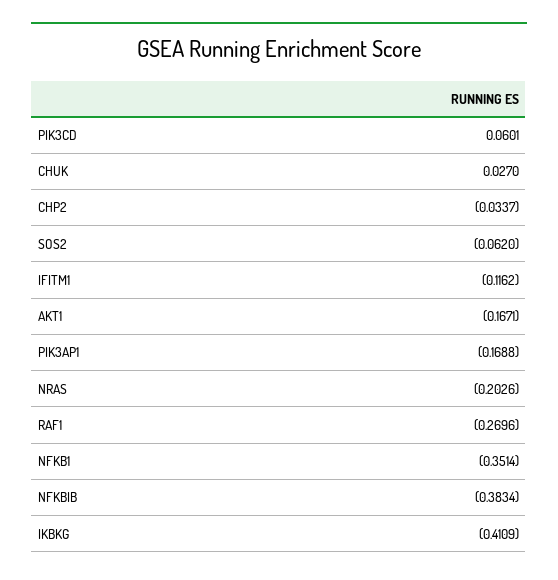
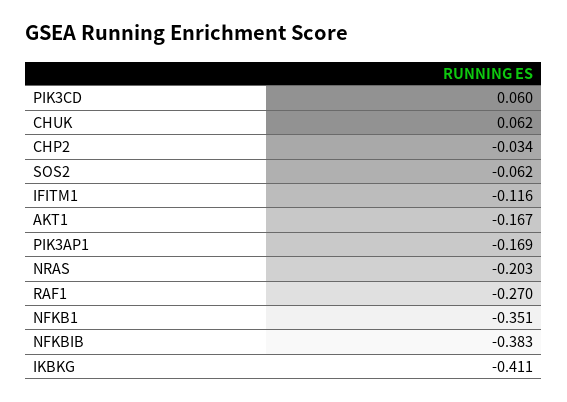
  {
    "PIK3CD": 0.0601,
-   "CHUK": 0.027,
+   "CHUK": 0.062,
    "CHP2": -0.0337,
    "SOS2": -0.062,
    "IFITM1": -0.1162,
    "AKT1": -0.1671,
    "PIK3AP1": -0.1688,
    "NRAS": -0.2026,
    "RAF1": -0.2696,
    "NFKB1": -0.3514,
    "NFKBIB": -0.3834,
    "IKBKG": -0.4109
  }

